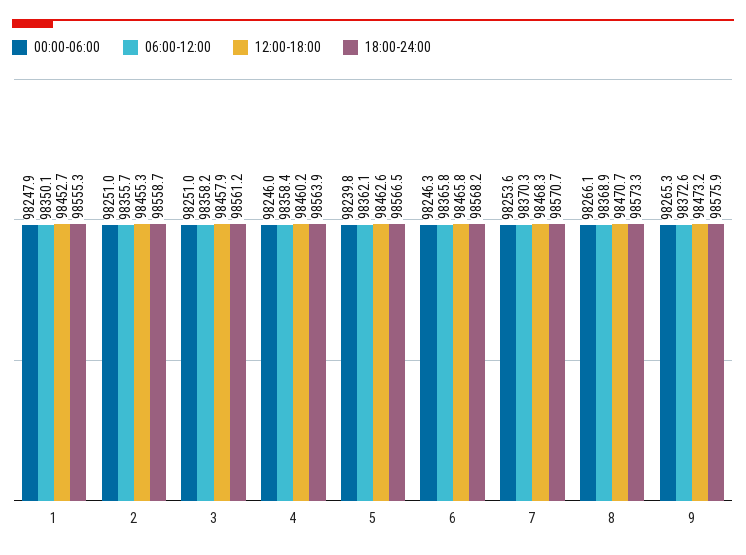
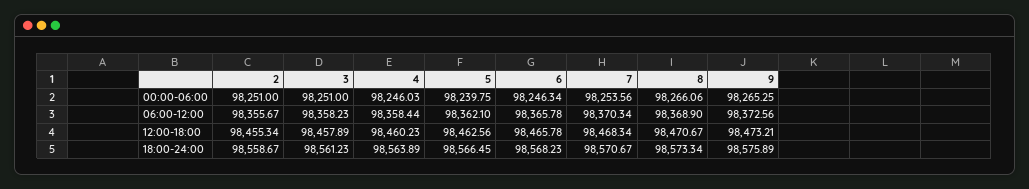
  {
    "00:00-06:00": {
-     "1": 98247.9,
      "2": 98251,
      "3": 98251,
      "4": 98246.03,
      "5": 98239.75,
      "6": 98246.34,
      "7": 98253.56,
      "8": 98266.06,
      "9": 98265.25
    },
    "06:00-12:00": {
-     "1": 98350.1,
      "2": 98355.67,
      "3": 98358.23,
      "4": 98358.44,
      "5": 98362.1,
      "6": 98365.78,
      "7": 98370.34,
      "8": 98368.9,
      "9": 98372.56
    },
    "12:00-18:00": {
-     "1": 98452.7,
      "2": 98455.34,
      "3": 98457.89,
      "4": 98460.23,
      "5": 98462.56,
      "6": 98465.78,
      "7": 98468.34,
      "8": 98470.67,
      "9": 98473.21
    },
    "18:00-24:00": {
-     "1": 98555.3,
      "2": 98558.67,
      "3": 98561.23,
      "4": 98563.89,
      "5": 98566.45,
      "6": 98568.23,
      "7": 98570.67,
      "8": 98573.34,
      "9": 98575.89
    }
  }

